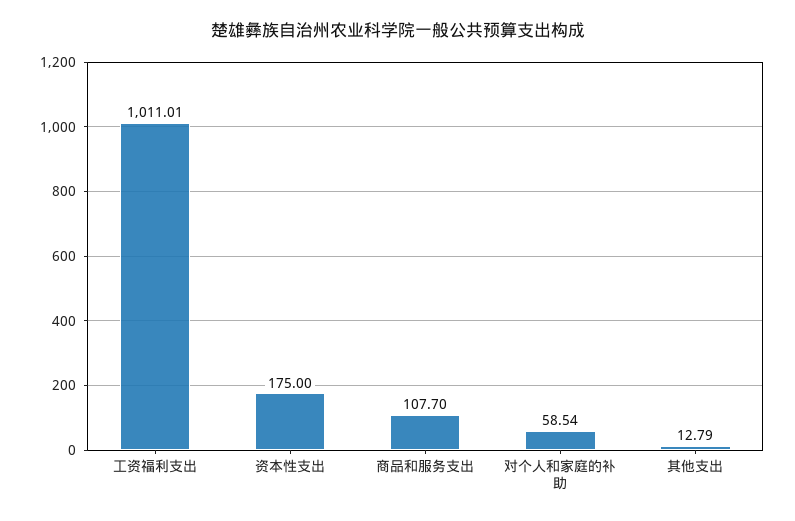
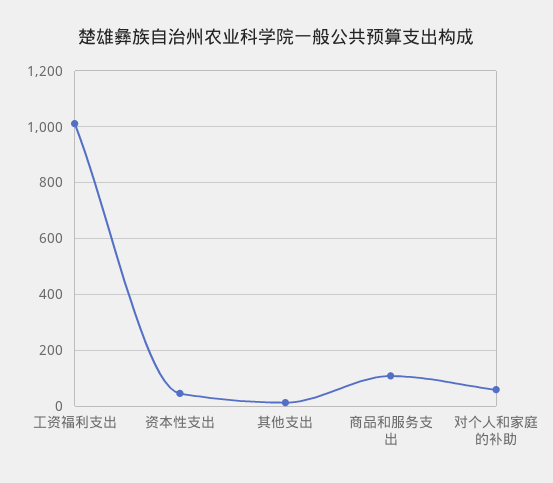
  {
    "工资福利支出": 1011.01,
-   "资本性支出": 175,
+   "资本性支出": 50,
    "商品和服务支出": 107.7,
    "对个人和家庭的补助": 58.54,
    "其他支出": 12.79
  }

